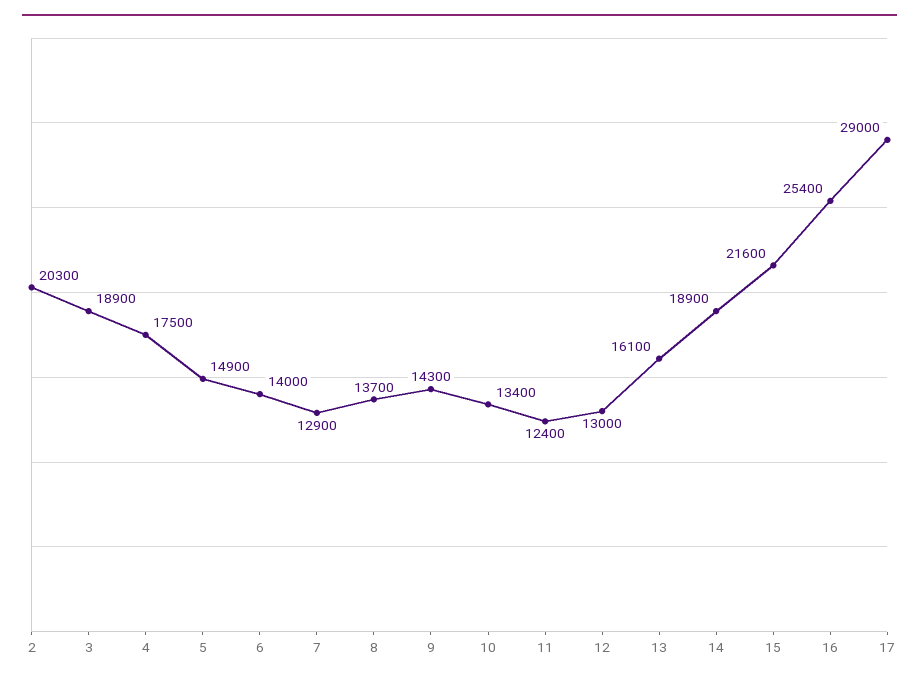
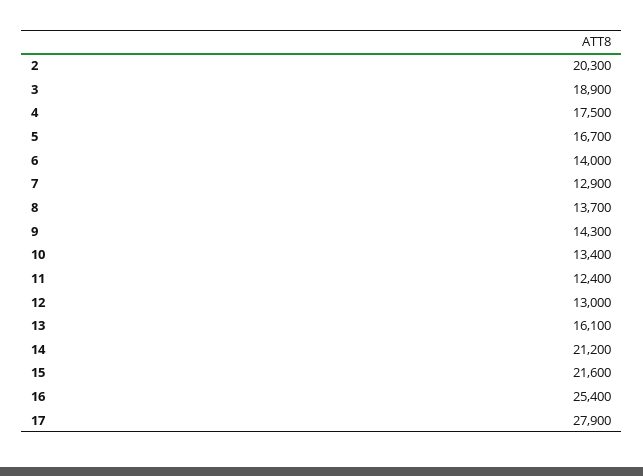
  {
    "2": 20300,
    "3": 18900,
    "4": 17500,
-   "5": 14900,
+   "5": 16700,
    "6": 14000,
    "7": 12900,
    "8": 13700,
    "9": 14300,
    "10": 13400,
    "11": 12400,
    "12": 13000,
    "13": 16100,
-   "14": 18900,
+   "14": 21200,
    "15": 21600,
    "16": 25400,
-   "17": 29000
+   "17": 27900
  }

